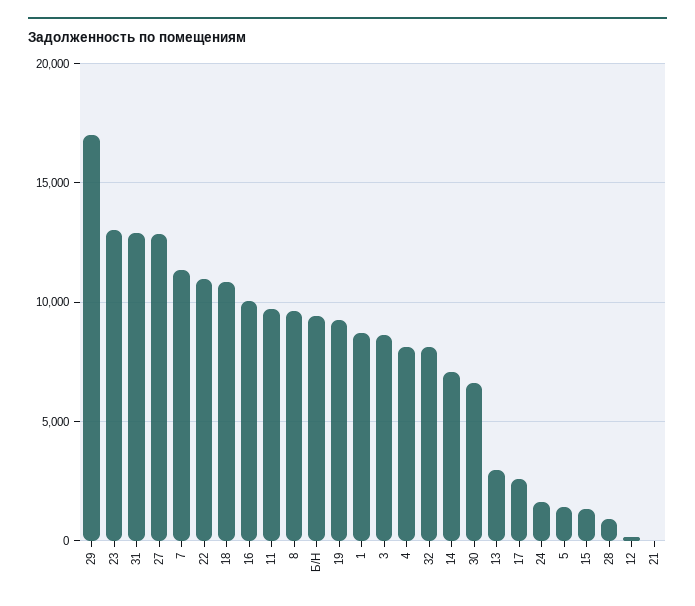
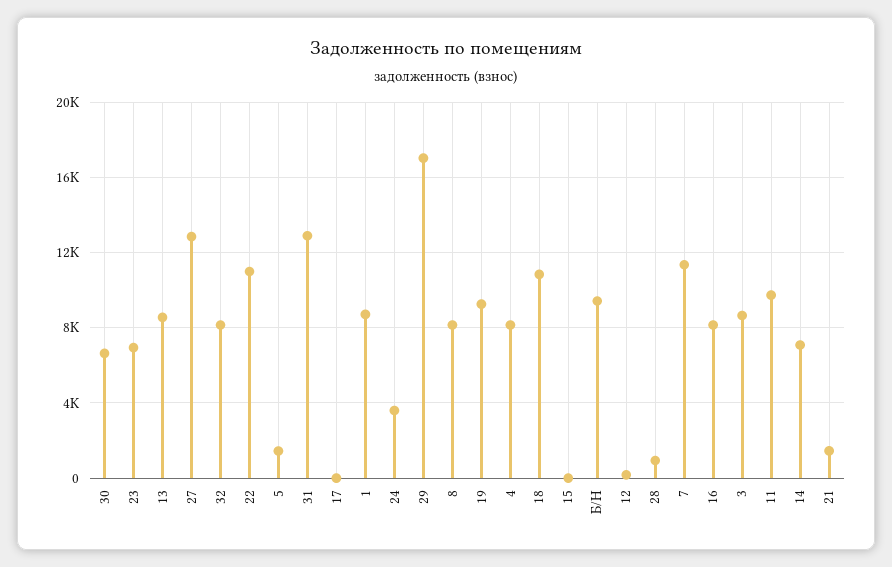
  {
    "29": 17000,
-   "23": 13000,
+   "23": 7000,
    "31": 13000,
    "27": 13000,
    "7": 11500,
    "22": 11000,
    "18": 11000,
-   "16": 10000,
+   "16": 8000,
    "11": 9500,
-   "8": 9500,
+   "8": 8000,
    "Б/Н": 9500,
    "19": 9500,
    "1": 8500,
    "3": 8500,
    "4": 8000,
    "32": 8000,
    "14": 7000,
    "30": 6500,
-   "13": 3000,
+   "13": 8500,
-   "17": 2500,
+   "17": 0,
-   "24": 1500,
+   "24": 3500,
    "5": 1500,
-   "15": 1500,
+   "15": 0,
    "28": 1000,
    "12": 0,
-   "21": 0
+   "21": 1500
  }

